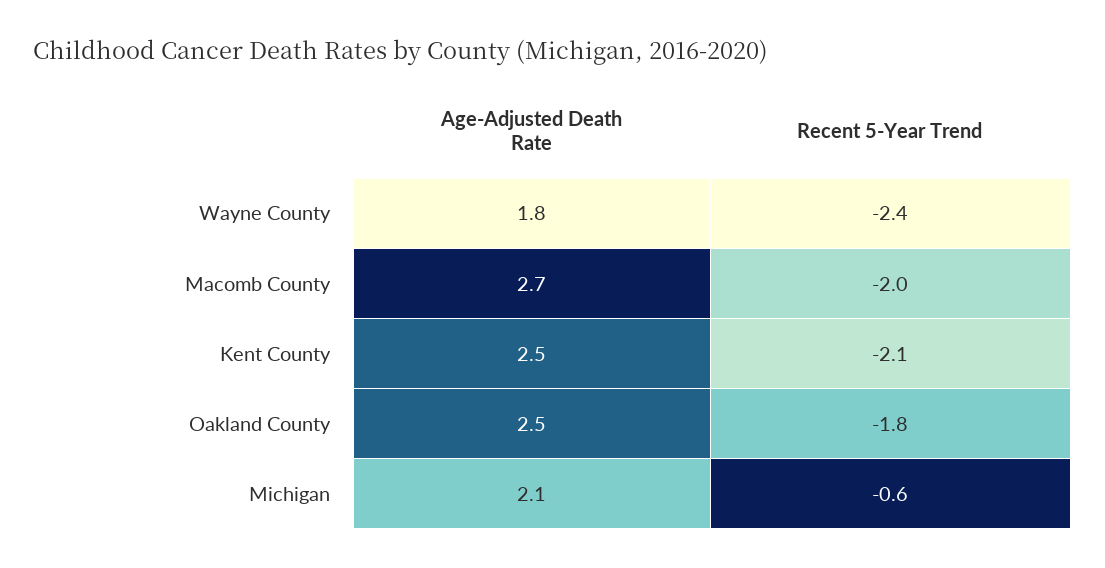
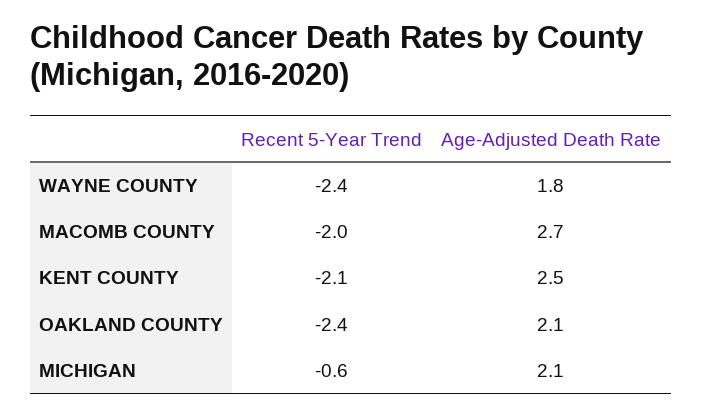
  {
    "Age-Adjusted Death Rate": {
      "Wayne County": 1.8,
      "Macomb County": 2.7,
      "Kent County": 2.5,
-     "Oakland County": 2.5,
+     "Oakland County": 2.1,
      "Michigan": 2.1
    },
    "Recent 5-Year Trend": {
      "Wayne County": -2.4,
      "Macomb County": -2,
      "Kent County": -2.1,
-     "Oakland County": -1.8,
+     "Oakland County": -2.4,
      "Michigan": -0.6
    }
  }

